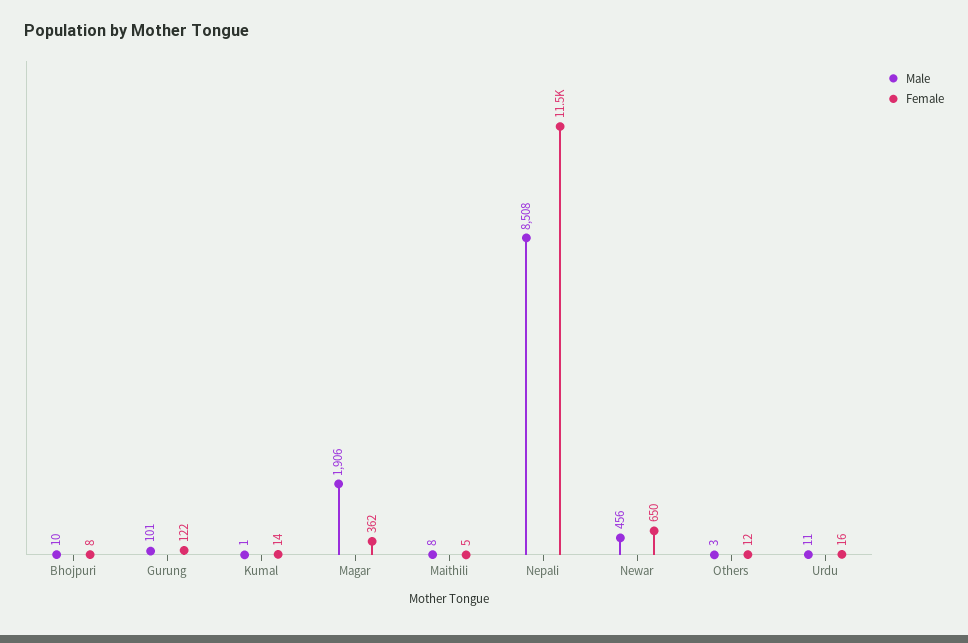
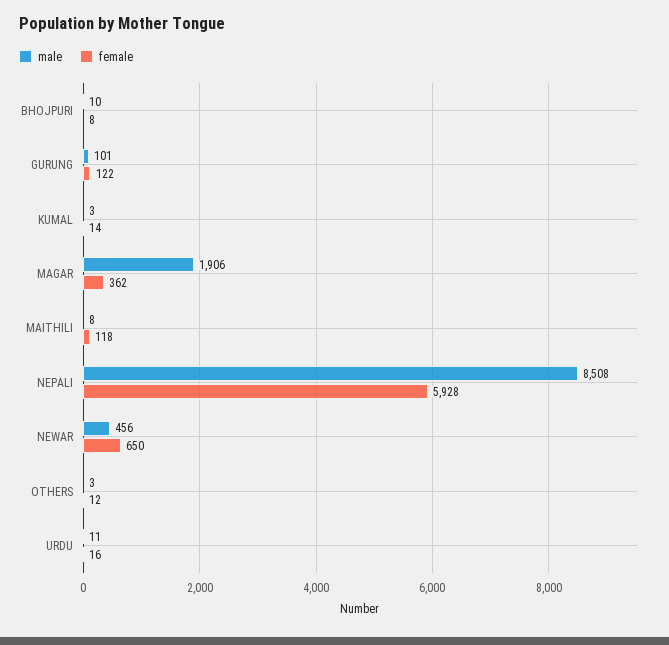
  {
    "Male": {
      "Bhojpuri": 10,
      "Gurung": 101,
-     "Kumal": 1,
+     "Kumal": 3,
      "Magar": 1906,
      "Maithili": 8,
      "Nepali": 8508,
      "Newar": 456,
      "Others": 3,
      "Urdu": 11
    },
    "Female": {
      "Bhojpuri": 8,
      "Gurung": 122,
      "Kumal": 14,
      "Magar": 362,
-     "Maithili": 5,
+     "Maithili": 118,
-     "Nepali": 11500,
+     "Nepali": 5928,
      "Newar": 650,
      "Others": 12,
      "Urdu": 16
    }
  }

